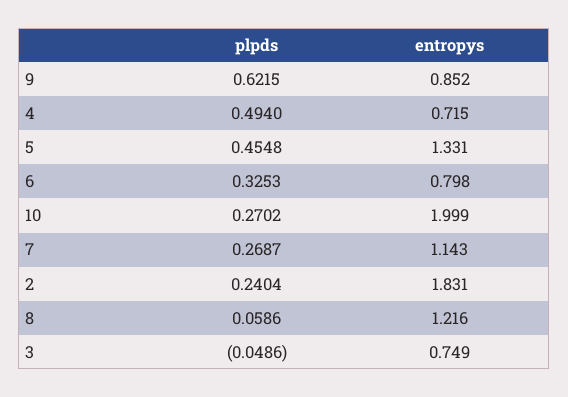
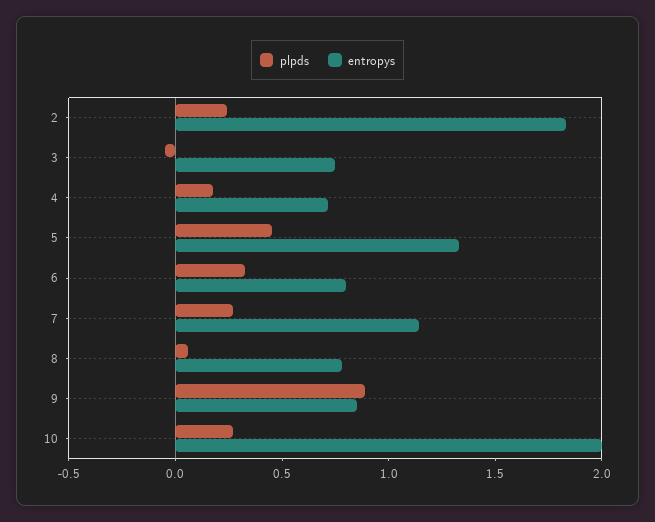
  {
    "plpds": {
-     "9": 0.6215,
+     "9": 0.9,
-     "4": 0.494,
+     "4": 0.2,
      "5": 0.4548,
      "6": 0.3253,
      "10": 0.2702,
      "7": 0.2687,
      "2": 0.2404,
      "8": 0.0586,
      "3": -0.0486
    },
    "entropys": {
      "9": 0.852,
      "4": 0.715,
      "5": 1.331,
      "6": 0.798,
      "10": 1.999,
      "7": 1.143,
      "2": 1.831,
-     "8": 1.216,
+     "8": 0.8,
      "3": 0.749
    }
  }

